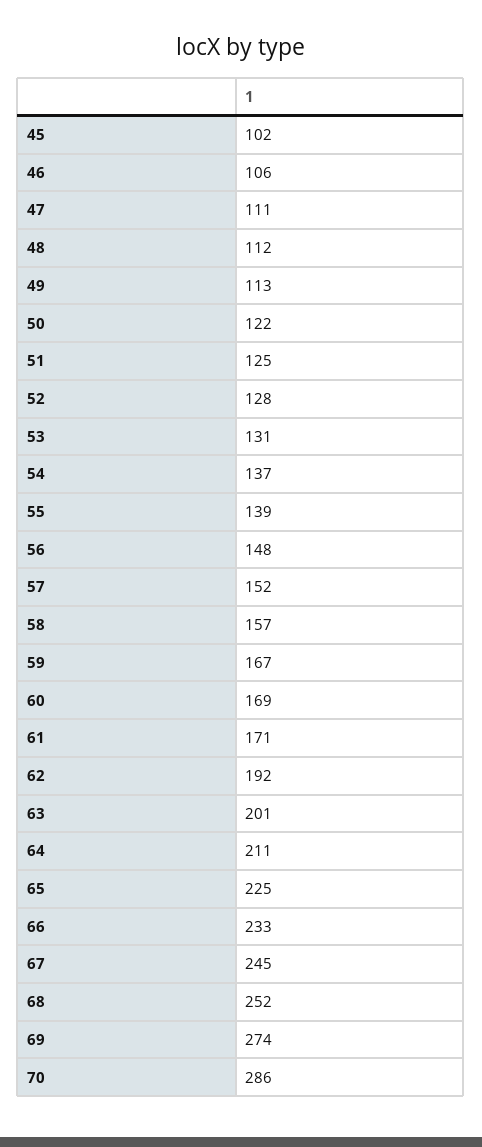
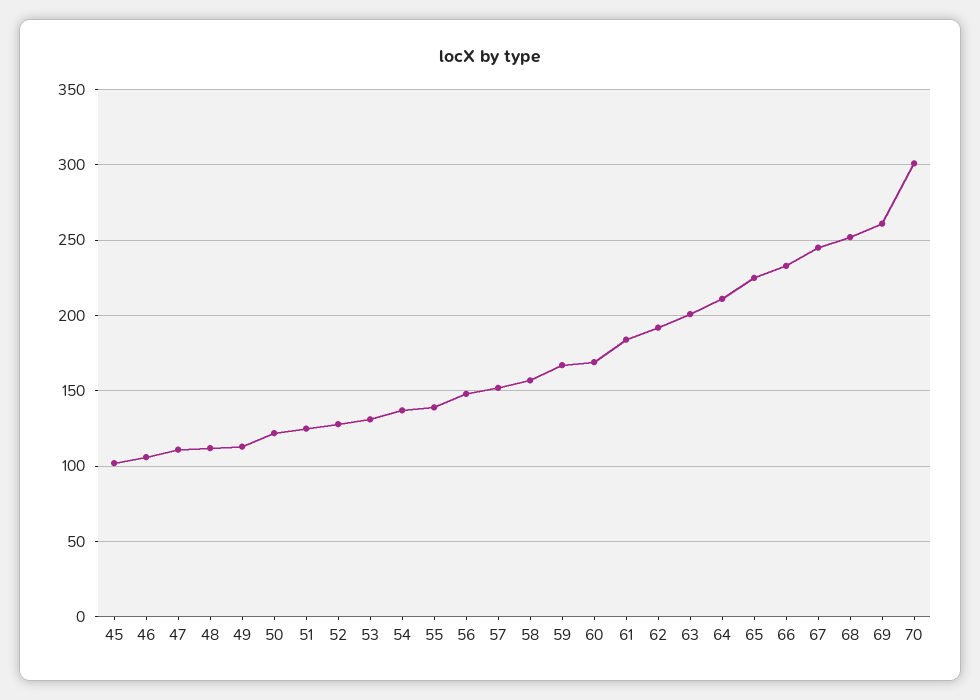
  {
    "45": 102,
    "46": 106,
    "47": 111,
    "48": 112,
    "49": 113,
    "50": 122,
    "51": 125,
    "52": 128,
    "53": 131,
    "54": 137,
    "55": 139,
    "56": 148,
    "57": 152,
    "58": 157,
    "59": 167,
    "60": 169,
-   "61": 171,
+   "61": 185,
    "62": 192,
    "63": 201,
    "64": 211,
    "65": 225,
    "66": 233,
    "67": 245,
    "68": 252,
-   "69": 274,
+   "69": 260,
-   "70": 286
+   "70": 300
  }

